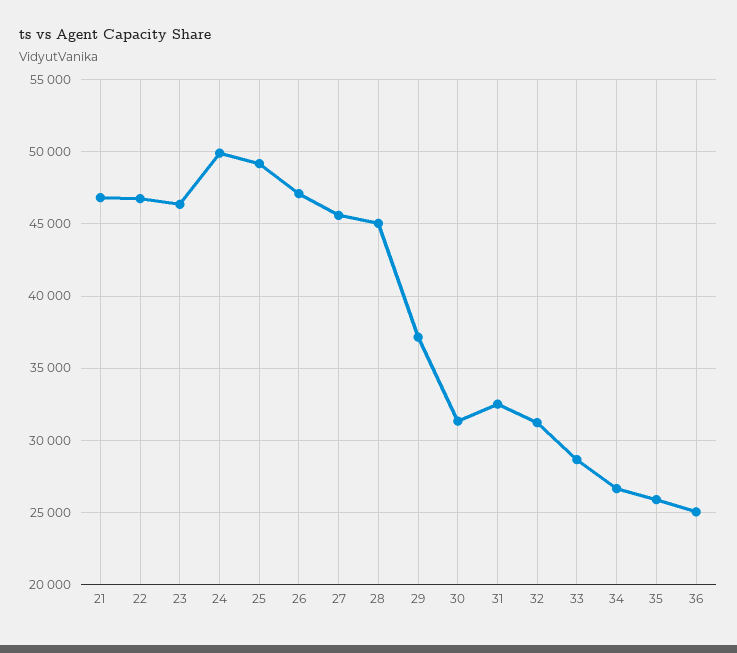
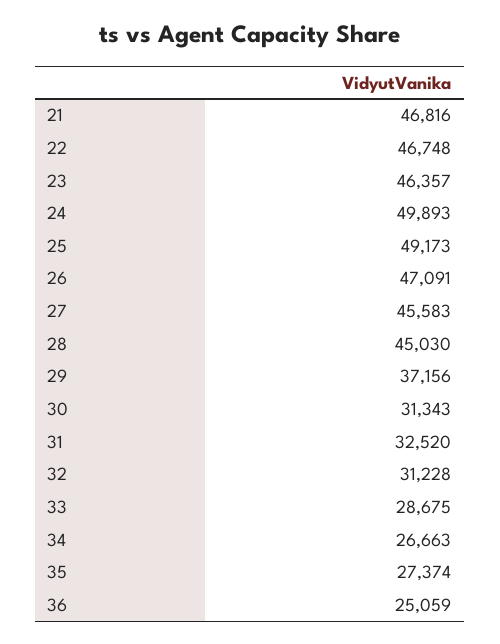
  {
    "21": 46816,
    "22": 46748,
    "23": 46357,
    "24": 49893,
    "25": 49173,
    "26": 47091,
    "27": 45583,
    "28": 45030,
    "29": 37156,
    "30": 31343,
    "31": 32520,
    "32": 31228,
    "33": 28675,
    "34": 26663,
-   "35": 26000,
+   "35": 27374,
    "36": 25059
  }

